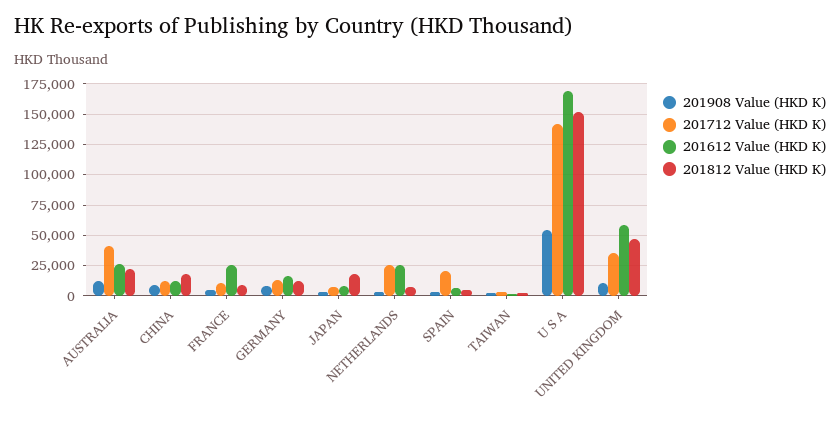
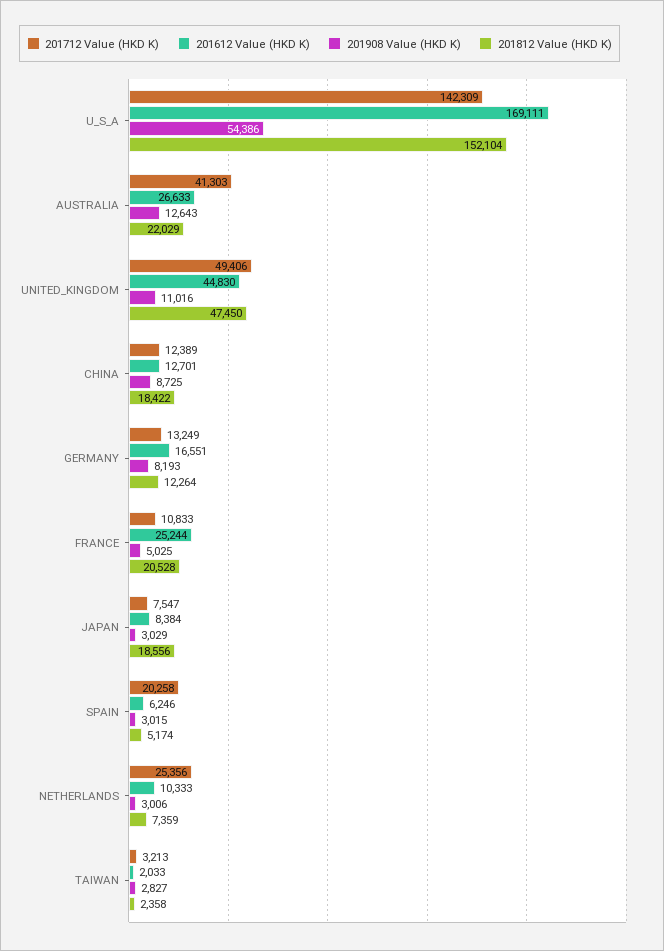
  {
    "201908 Value (HKD K)": {
      "AUSTRALIA": 12643,
      "CHINA": 8725,
      "FRANCE": 5025,
      "GERMANY": 8193,
      "JAPAN": 3029,
      "NETHERLANDS": 3006,
      "SPAIN": 3015,
      "TAIWAN": 2827,
      "U S A": 54386,
      "UNITED KINGDOM": 11016
    },
    "201712 Value (HKD K)": {
      "AUSTRALIA": 41303,
      "CHINA": 12389,
      "FRANCE": 10833,
      "GERMANY": 13249,
      "JAPAN": 7547,
      "NETHERLANDS": 25356,
      "SPAIN": 20258,
      "TAIWAN": 3213,
      "U S A": 142309,
-     "UNITED KINGDOM": 35000
+     "UNITED KINGDOM": 49406
    },
    "201612 Value (HKD K)": {
      "AUSTRALIA": 26633,
      "CHINA": 12701,
      "FRANCE": 25244,
      "GERMANY": 16551,
      "JAPAN": 8384,
-     "NETHERLANDS": 25000,
+     "NETHERLANDS": 10333,
      "SPAIN": 6246,
      "TAIWAN": 2033,
      "U S A": 169111,
-     "UNITED KINGDOM": 60000
+     "UNITED KINGDOM": 44830
    },
    "201812 Value (HKD K)": {
      "AUSTRALIA": 22029,
      "CHINA": 18422,
-     "FRANCE": 10000,
+     "FRANCE": 20528,
      "GERMANY": 12264,
      "JAPAN": 18556,
      "NETHERLANDS": 7359,
      "SPAIN": 5174,
      "TAIWAN": 2358,
      "U S A": 152104,
      "UNITED KINGDOM": 47450
    }
  }

